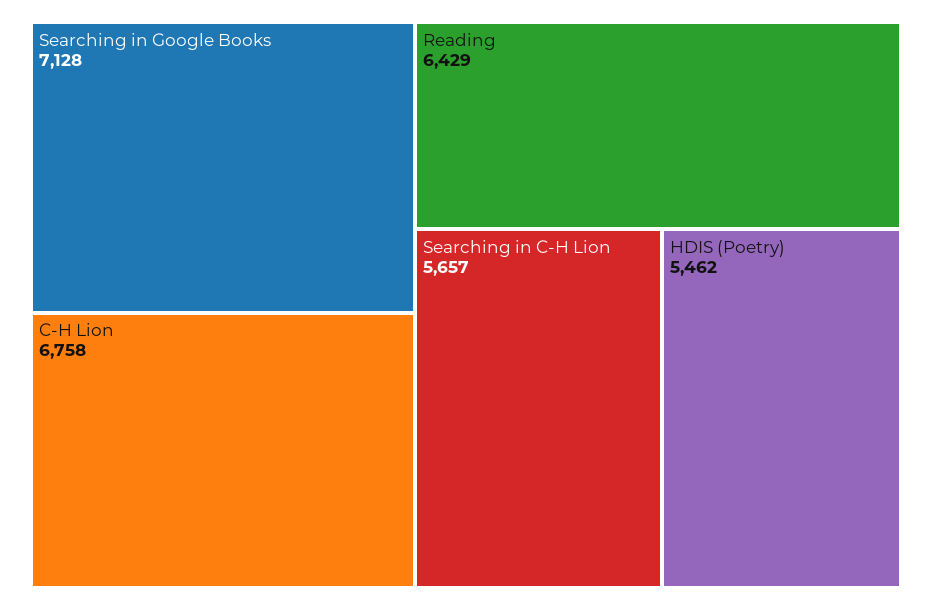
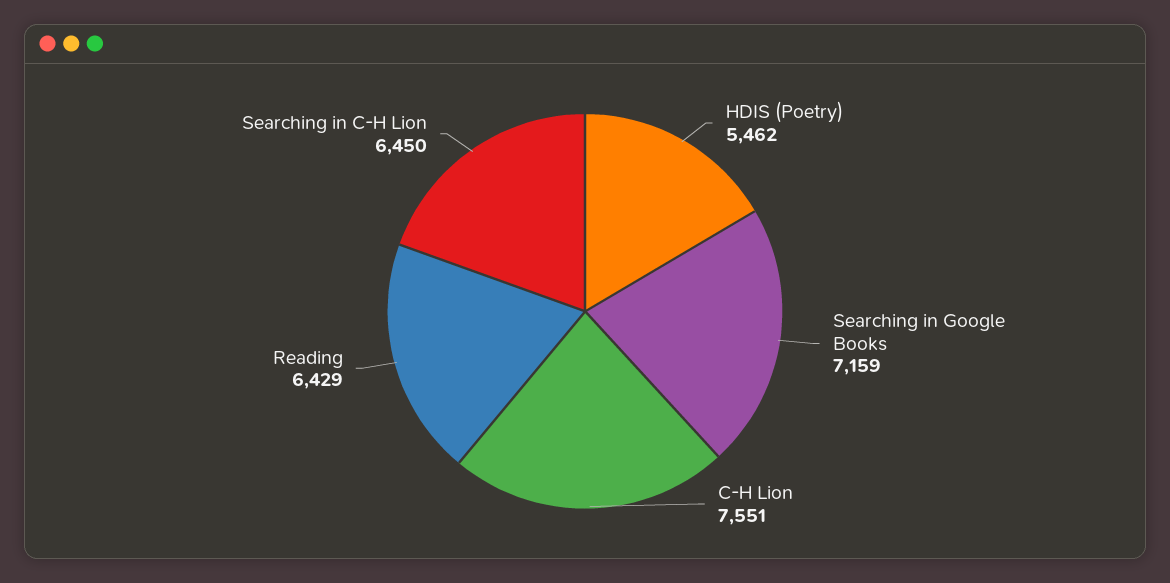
  {
-   "Searching in Google Books": 7128,
+   "Searching in Google Books": 7159,
-   "C-H Lion": 6758,
+   "C-H Lion": 7551,
    "Reading": 6429,
-   "Searching in C-H Lion": 5657,
+   "Searching in C-H Lion": 6450,
    "HDIS (Poetry)": 5462
  }

